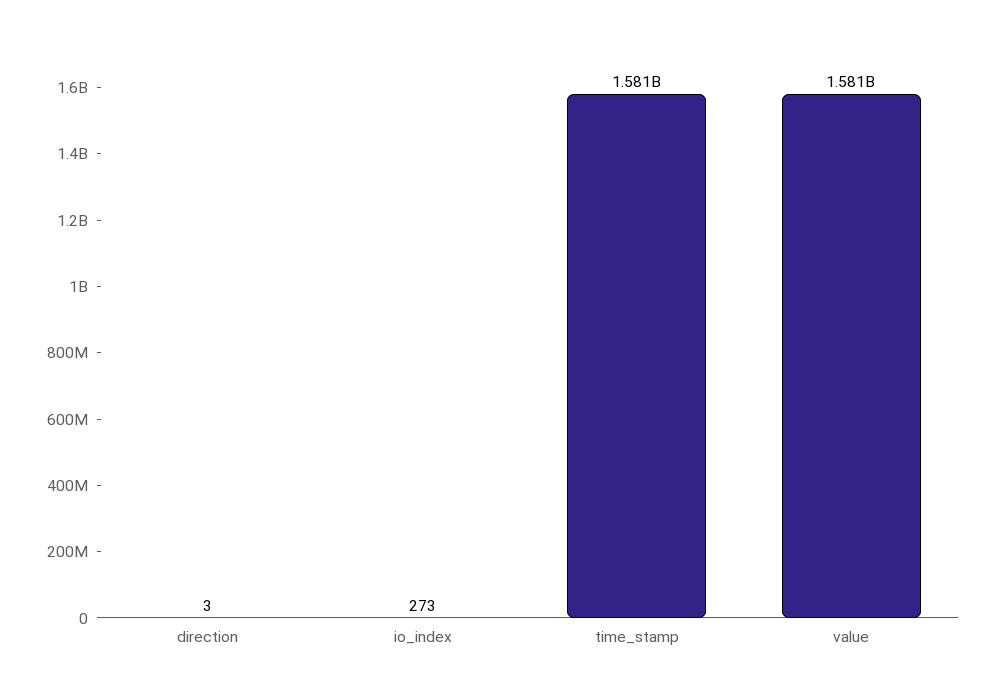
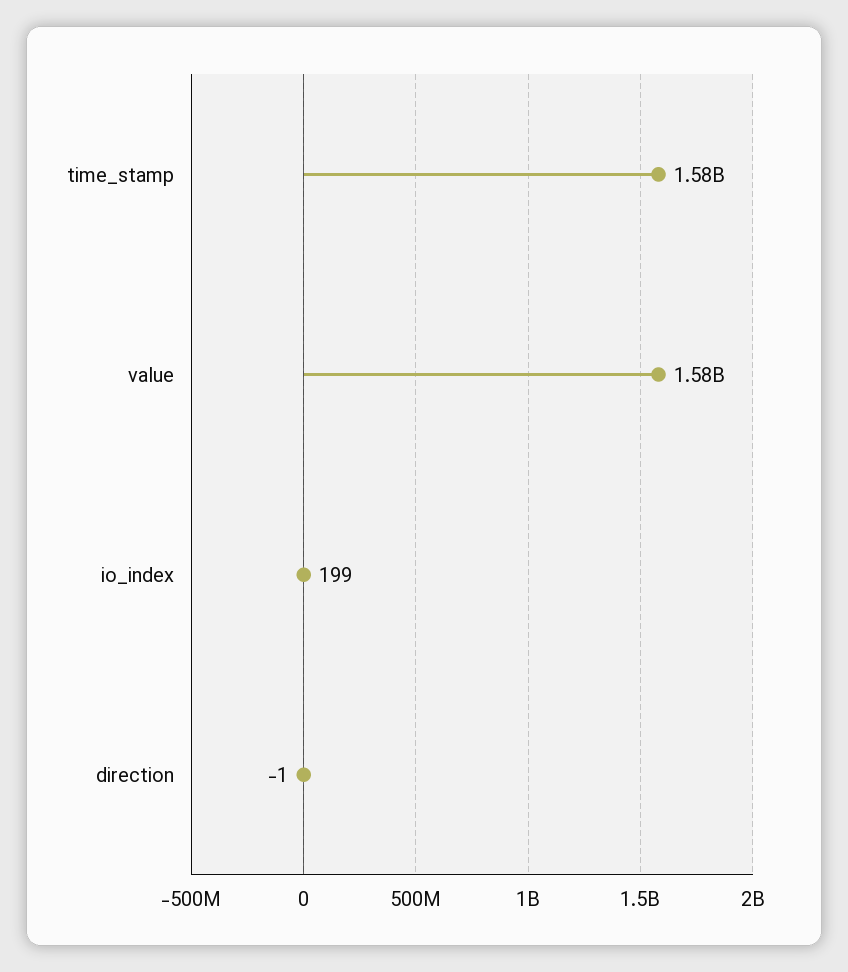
  {
-   "direction": 3,
+   "direction": -1,
-   "io_index": 273,
+   "io_index": 199,
    "time_stamp": 1581000000,
    "value": 1581000000
  }

